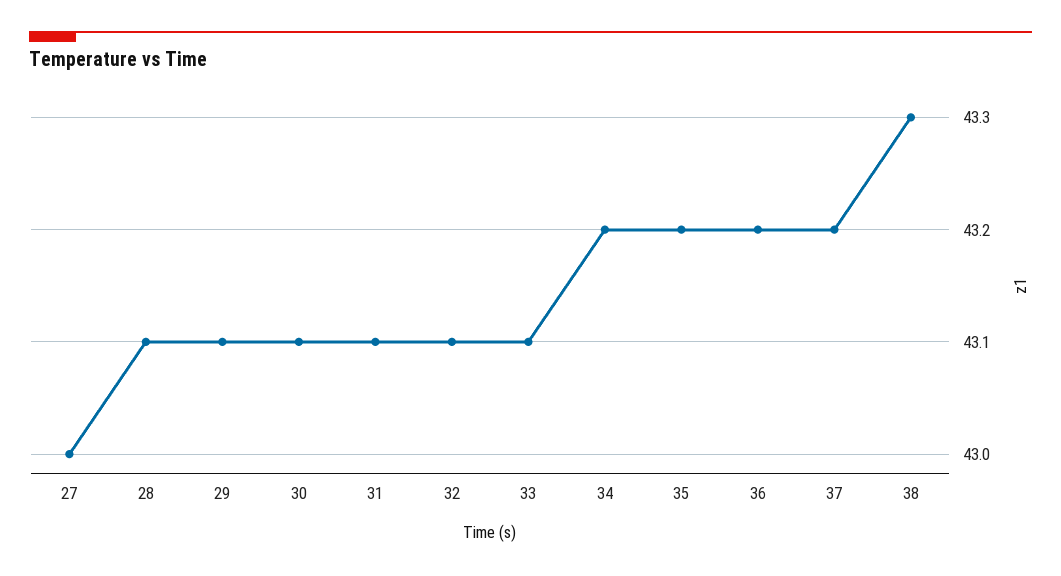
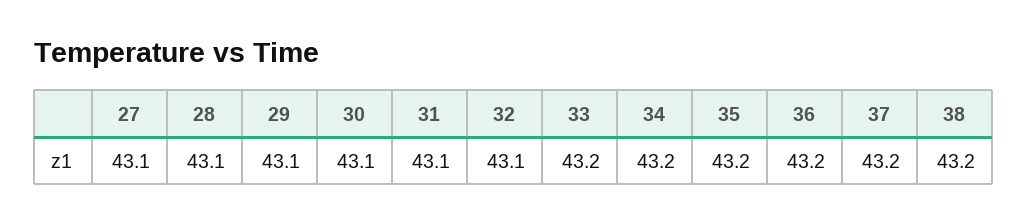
  {
-   "27": 43,
+   "27": 43.1,
    "28": 43.1,
    "29": 43.1,
    "30": 43.1,
    "31": 43.1,
    "32": 43.1,
-   "33": 43.1,
+   "33": 43.2,
    "34": 43.2,
    "35": 43.2,
    "36": 43.2,
    "37": 43.2,
-   "38": 43.3
+   "38": 43.2
  }

